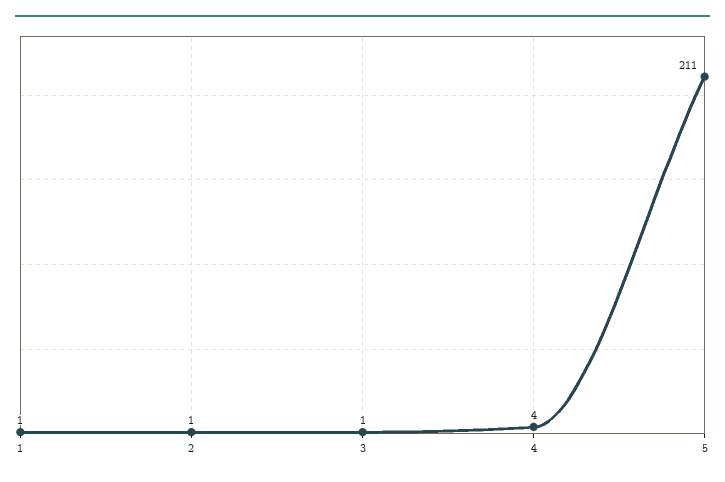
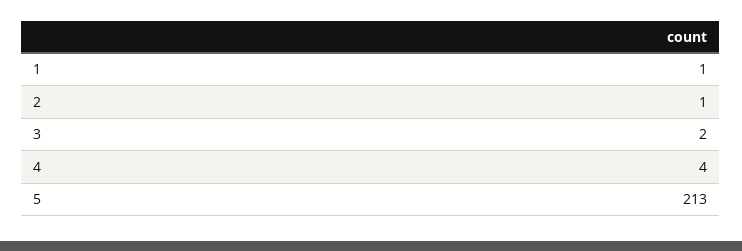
  {
    "1": 1,
    "2": 1,
-   "3": 1,
+   "3": 2,
    "4": 4,
-   "5": 211
+   "5": 213
  }

